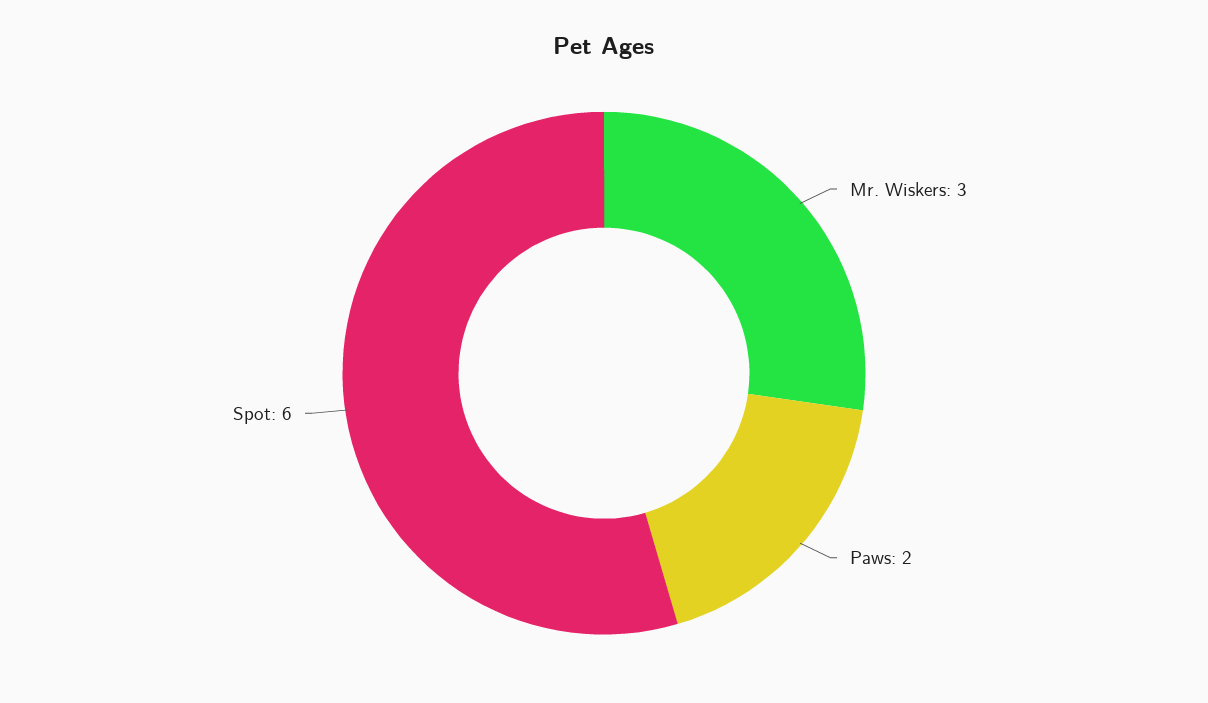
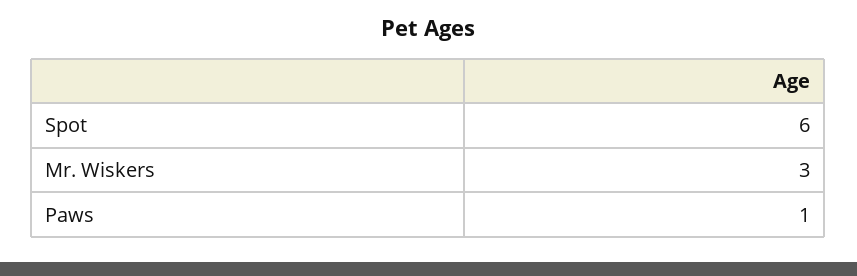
  {
    "Mr. Wiskers": 3,
-   "Paws": 2,
+   "Paws": 1,
    "Spot": 6
  }

